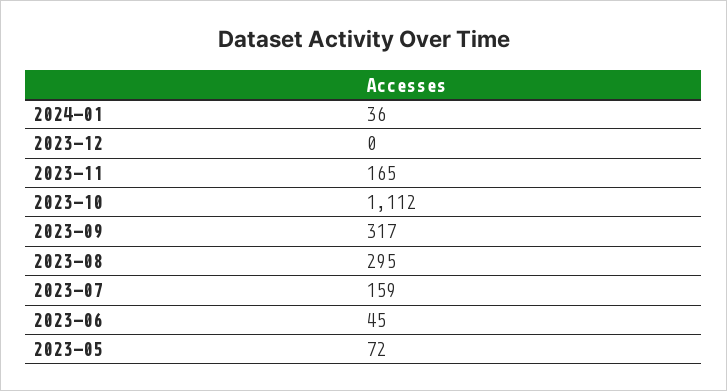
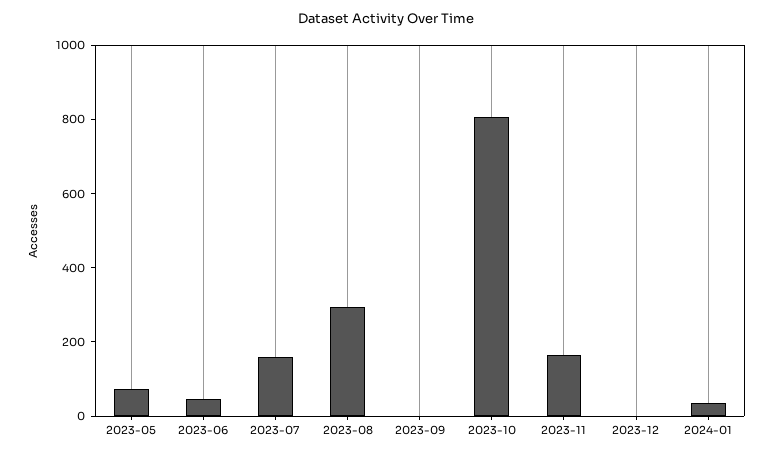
  {
    "2024-01": 36,
    "2023-12": 0,
    "2023-11": 165,
-   "2023-10": 1112,
+   "2023-10": 800,
-   "2023-09": 317,
+   "2023-09": 0,
    "2023-08": 295,
    "2023-07": 159,
    "2023-06": 45,
    "2023-05": 72
  }

